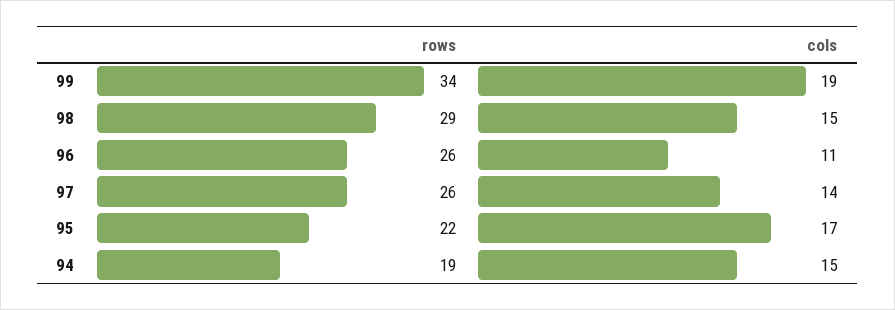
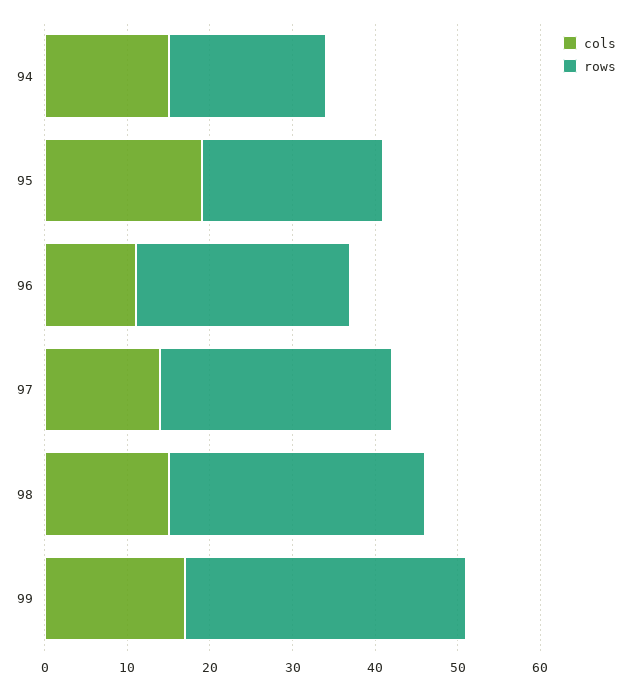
  {
    "rows": {
      "99": 34,
-     "98": 29,
+     "98": 31,
      "96": 26,
-     "97": 26,
+     "97": 28,
      "95": 22,
      "94": 19
    },
    "cols": {
-     "99": 19,
+     "99": 17,
      "98": 15,
      "96": 11,
      "97": 14,
-     "95": 17,
+     "95": 19,
      "94": 15
    }
  }

